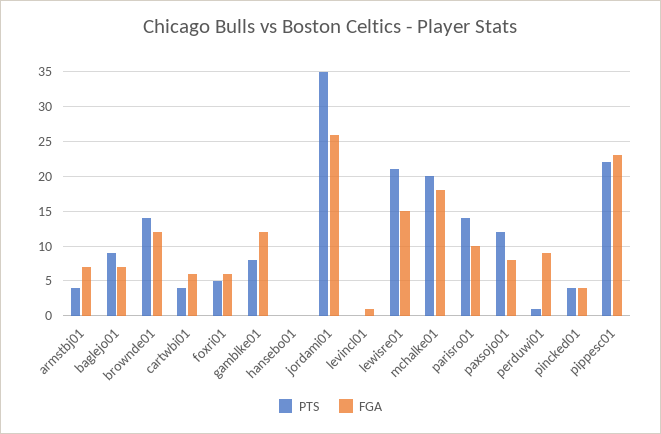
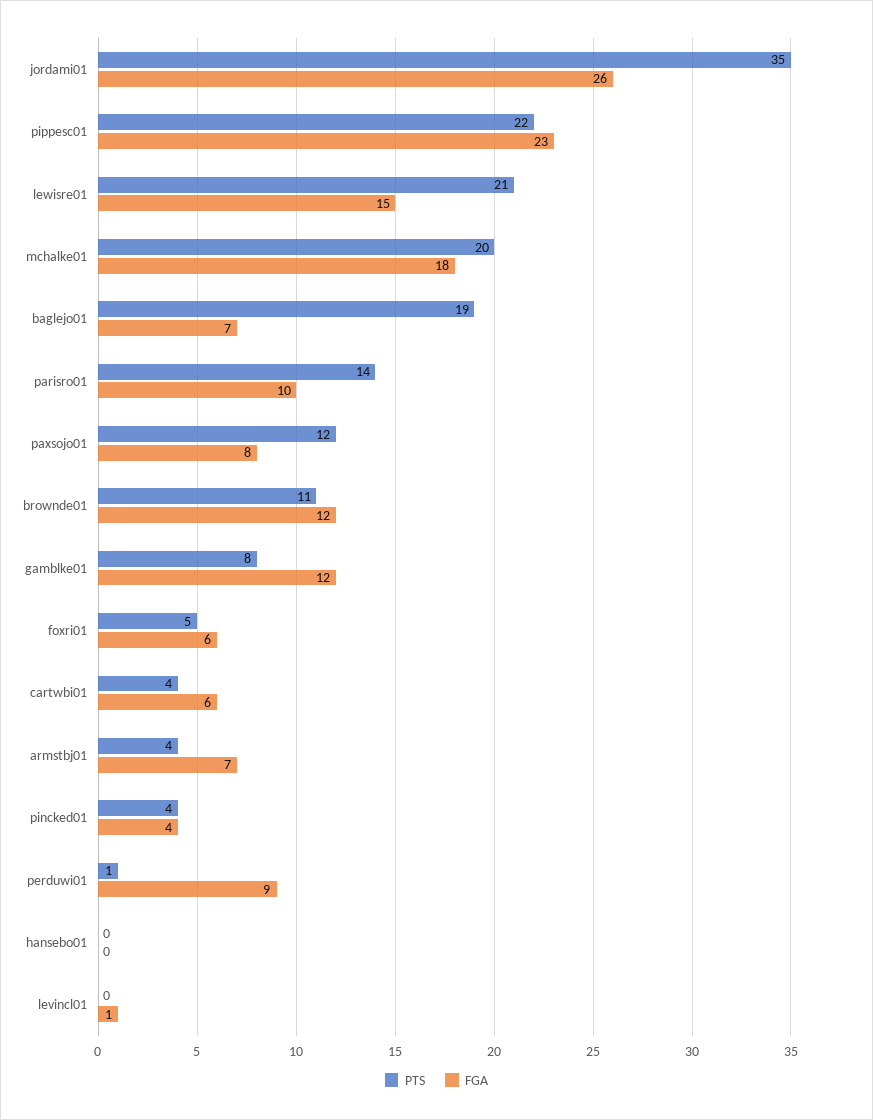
  {
    "PTS": {
      "armstbj01": 4,
-     "baglejo01": 9,
+     "baglejo01": 19,
-     "brownde01": 14,
+     "brownde01": 11,
      "cartwbi01": 4,
      "foxri01": 5,
      "gamblke01": 8,
      "hansebo01": 0,
      "jordami01": 35,
      "levincl01": 0,
      "lewisre01": 21,
      "mchalke01": 20,
      "parisro01": 14,
      "paxsojo01": 12,
      "perduwi01": 1,
      "pincked01": 4,
      "pippesc01": 22
    },
    "FGA": {
      "armstbj01": 7,
      "baglejo01": 7,
      "brownde01": 12,
      "cartwbi01": 6,
      "foxri01": 6,
      "gamblke01": 12,
      "hansebo01": 0,
      "jordami01": 26,
      "levincl01": 1,
      "lewisre01": 15,
      "mchalke01": 18,
      "parisro01": 10,
      "paxsojo01": 8,
      "perduwi01": 9,
      "pincked01": 4,
      "pippesc01": 23
    }
  }

